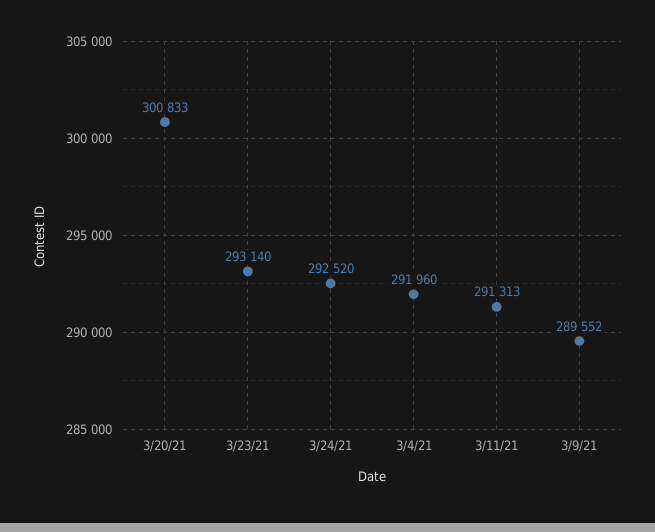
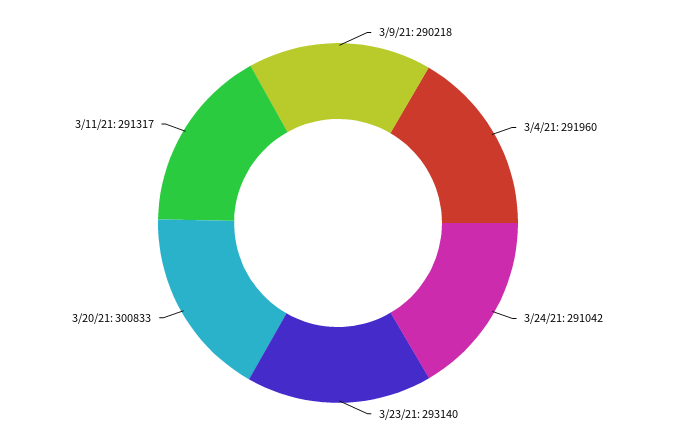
  {
    "3/20/21": 300833,
    "3/23/21": 293140,
-   "3/24/21": 292520,
+   "3/24/21": 291042,
    "3/4/21": 291960,
-   "3/11/21": 291313,
+   "3/11/21": 291317,
-   "3/9/21": 289552
+   "3/9/21": 290218
  }

